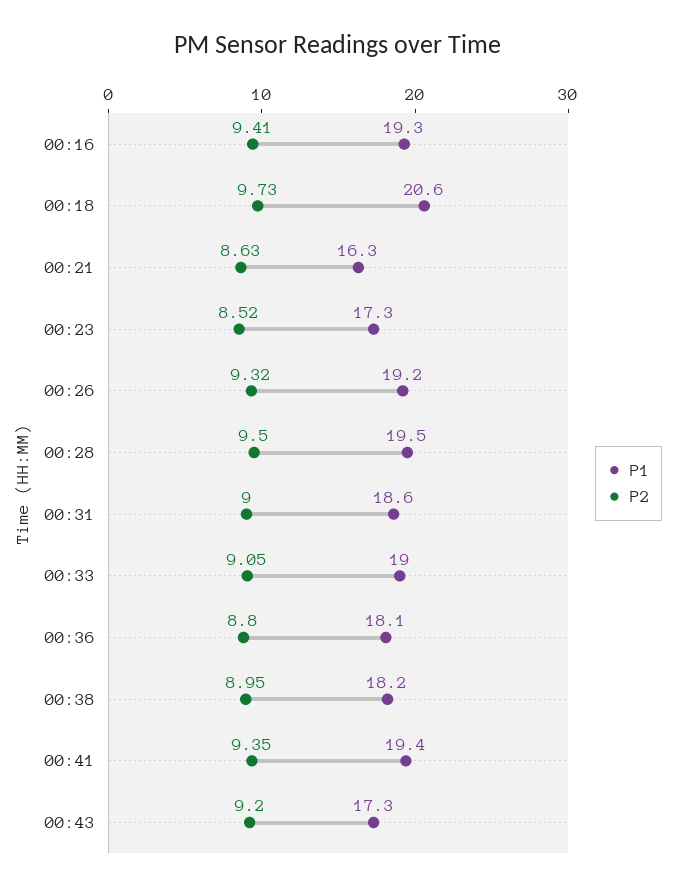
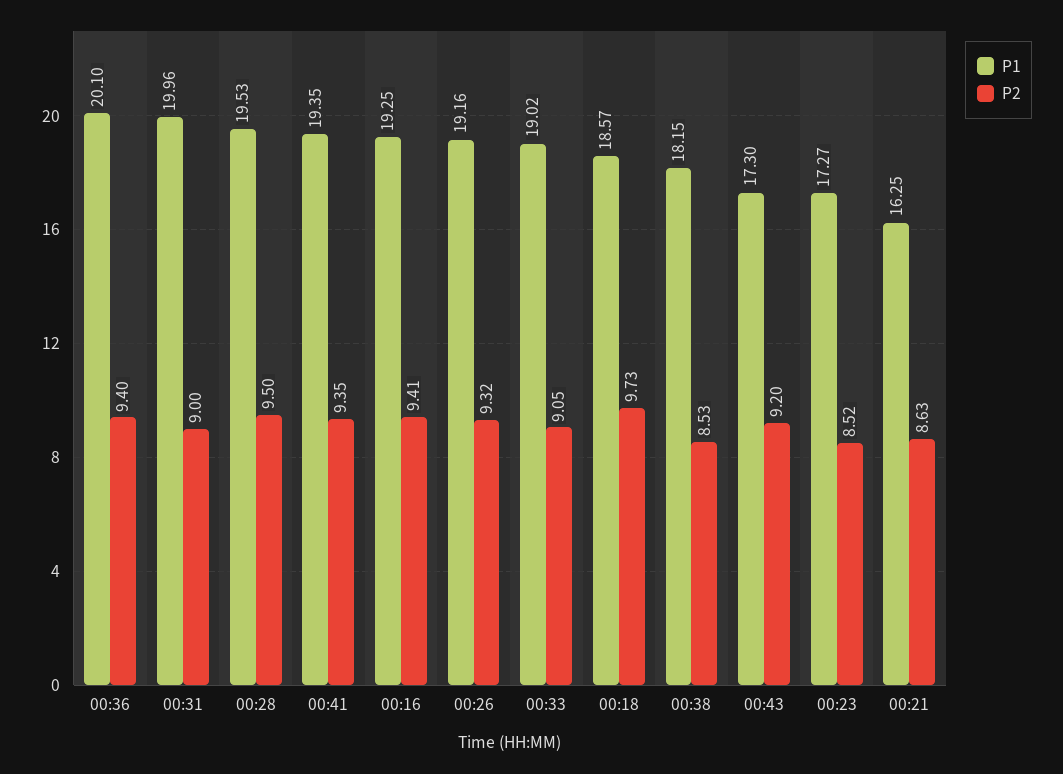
  {
    "P1": {
      "00:16": 19.25,
-     "00:18": 20.6,
+     "00:18": 18.57,
      "00:21": 16.25,
      "00:23": 17.27,
      "00:26": 19.16,
      "00:28": 19.53,
-     "00:31": 18.6,
+     "00:31": 19.96,
      "00:33": 19.02,
-     "00:36": 18.1,
+     "00:36": 20.1,
      "00:38": 18.15,
      "00:41": 19.35,
      "00:43": 17.3
    },
    "P2": {
      "00:16": 9.41,
      "00:18": 9.73,
      "00:21": 8.63,
      "00:23": 8.52,
      "00:26": 9.32,
      "00:28": 9.5,
      "00:31": 9,
      "00:33": 9.05,
-     "00:36": 8.8,
+     "00:36": 9.4,
-     "00:38": 8.95,
+     "00:38": 8.53,
      "00:41": 9.35,
      "00:43": 9.2
    }
  }

